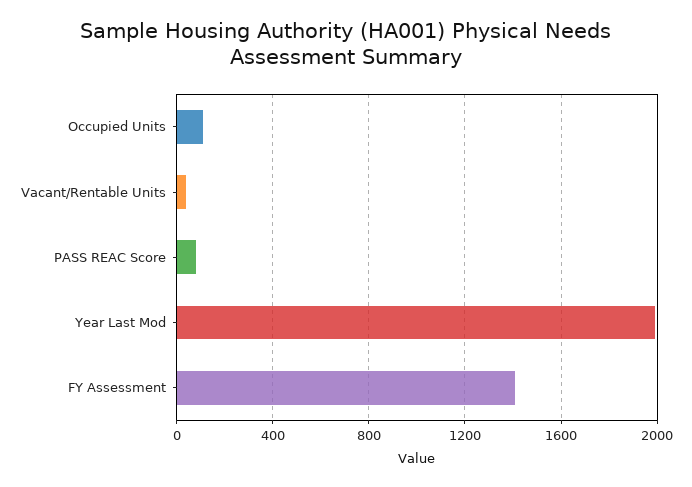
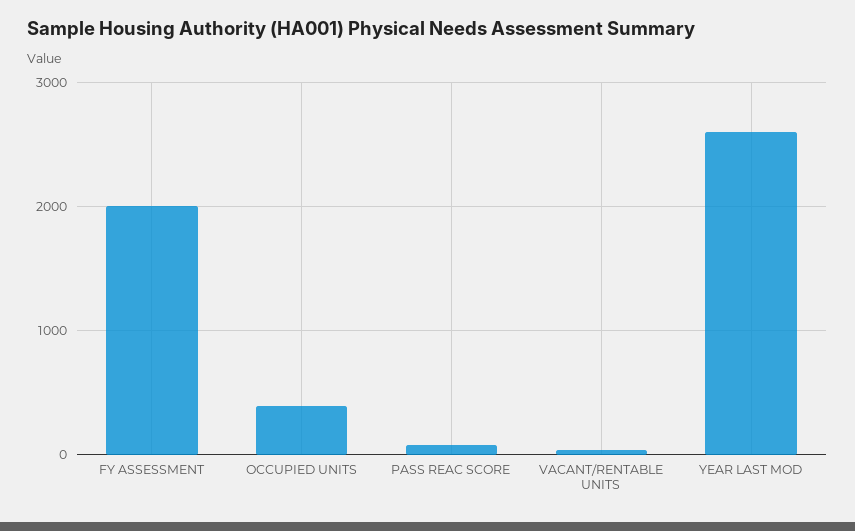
  {
-   "Occupied Units": 100,
+   "Occupied Units": 400,
    "Vacant/Rentable Units": 50,
    "PASS REAC Score": 100,
-   "Year Last Mod": 2000,
+   "Year Last Mod": 2600,
-   "FY Assessment": 1400
+   "FY Assessment": 2000
  }

